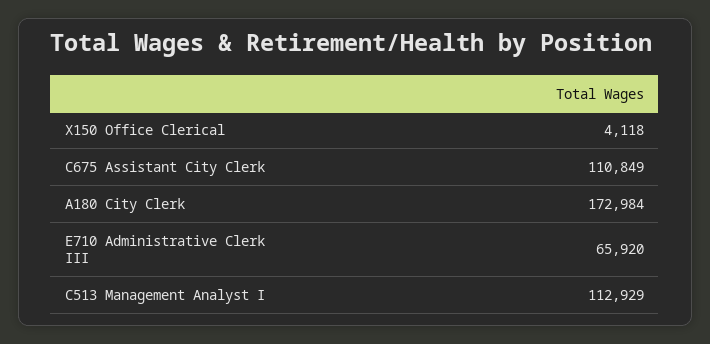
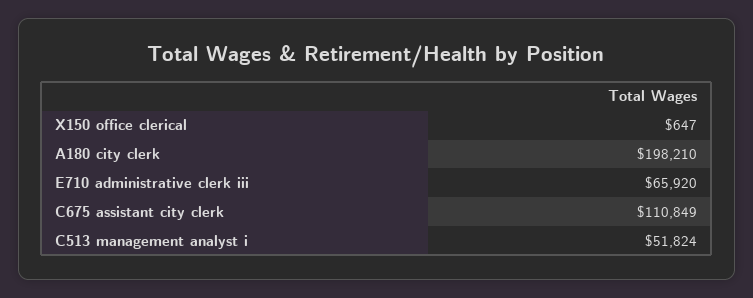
  {
-   "X150 Office Clerical": 4118,
+   "X150 Office Clerical": 647,
    "C675 Assistant City Clerk": 110849,
-   "A180 City Clerk": 172984,
+   "A180 City Clerk": 198210,
    "E710 Administrative Clerk III": 65920,
-   "C513 Management Analyst I": 112929
+   "C513 Management Analyst I": 51824
  }

